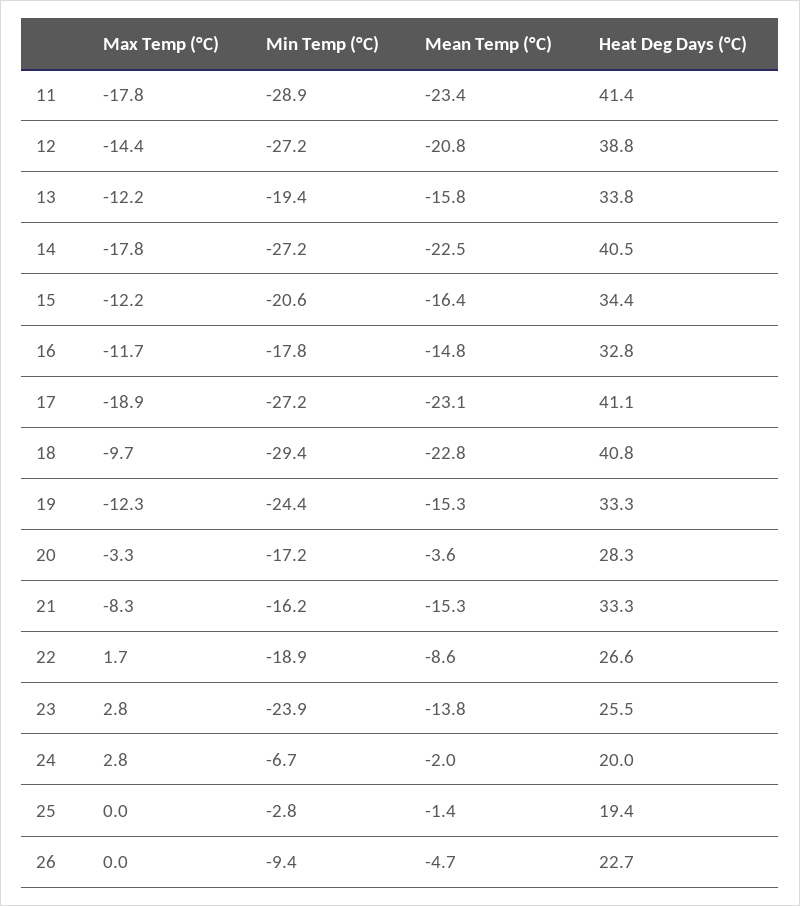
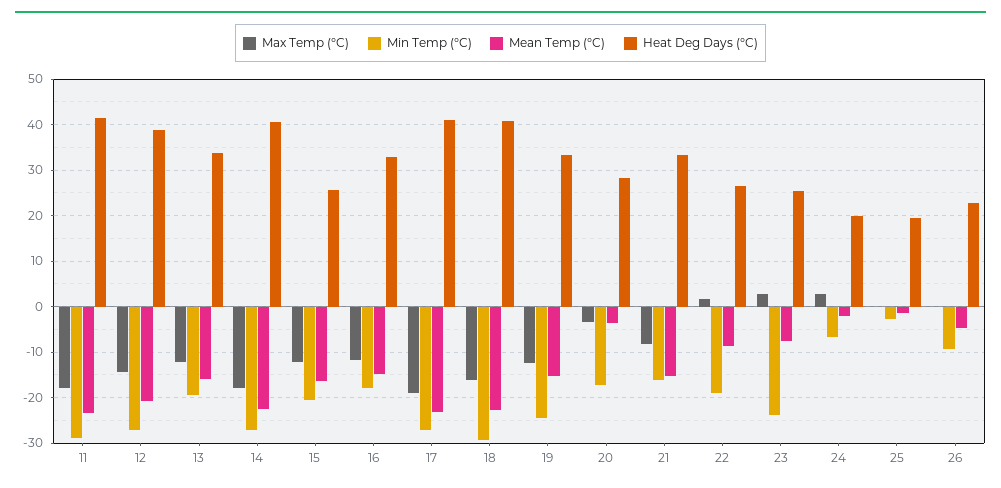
  {
    "Max Temp (°C)": {
      "11": -17.8,
      "12": -14.4,
      "13": -12.2,
      "14": -17.8,
      "15": -12.2,
      "16": -11.7,
      "17": -18.9,
-     "18": -9.7,
+     "18": -16,
      "19": -12.3,
      "20": -3.3,
      "21": -8.3,
      "22": 1.7,
      "23": 2.8,
      "24": 2.8,
      "25": 0,
      "26": 0
    },
    "Min Temp (°C)": {
      "11": -28.9,
      "12": -27.2,
      "13": -19.4,
      "14": -27.2,
      "15": -20.6,
      "16": -17.8,
      "17": -27.2,
      "18": -29.4,
      "19": -24.4,
      "20": -17.2,
      "21": -16.2,
      "22": -18.9,
      "23": -23.9,
      "24": -6.7,
      "25": -2.8,
      "26": -9.4
    },
    "Mean Temp (°C)": {
      "11": -23.4,
      "12": -20.8,
      "13": -15.8,
      "14": -22.5,
      "15": -16.4,
      "16": -14.8,
      "17": -23.1,
      "18": -22.8,
      "19": -15.3,
      "20": -3.6,
      "21": -15.3,
      "22": -8.6,
-     "23": -13.8,
+     "23": -8,
      "24": -2,
      "25": -1.4,
      "26": -4.7
    },
    "Heat Deg Days (°C)": {
      "11": 41.4,
      "12": 38.8,
      "13": 33.8,
      "14": 40.5,
-     "15": 34.4,
+     "15": 26,
      "16": 32.8,
      "17": 41.1,
      "18": 40.8,
      "19": 33.3,
      "20": 28.3,
      "21": 33.3,
      "22": 26.6,
      "23": 25.5,
      "24": 20,
      "25": 19.4,
      "26": 22.7
    }
  }

